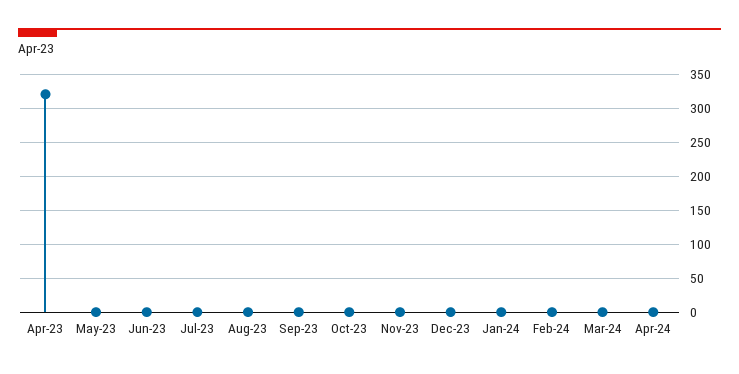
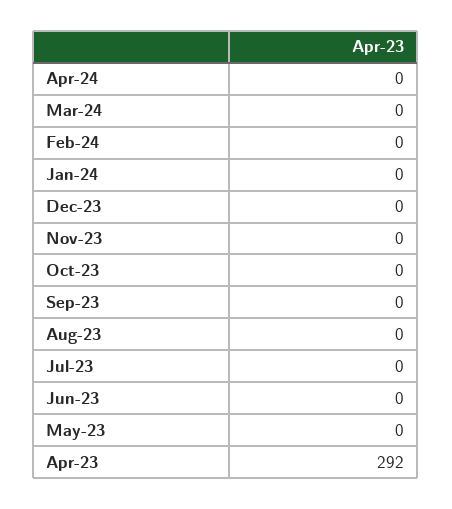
  {
-   "Apr-23": 320,
+   "Apr-23": 292,
    "May-23": 0,
    "Jun-23": 0,
    "Jul-23": 0,
    "Aug-23": 0,
    "Sep-23": 0,
    "Oct-23": 0,
    "Nov-23": 0,
    "Dec-23": 0,
    "Jan-24": 0,
    "Feb-24": 0,
    "Mar-24": 0,
    "Apr-24": 0
  }

